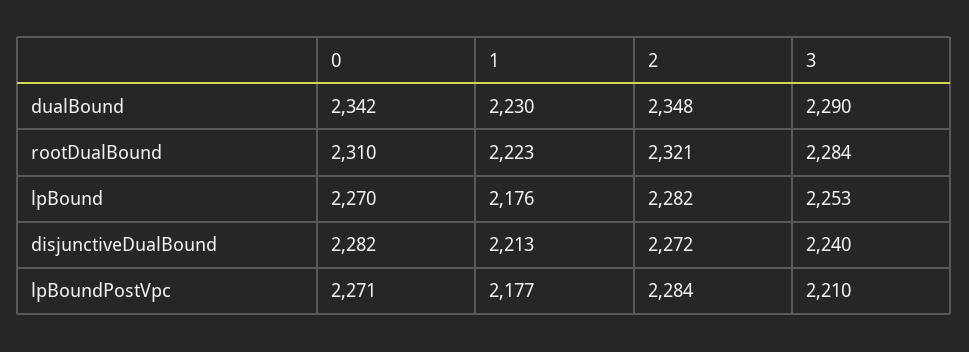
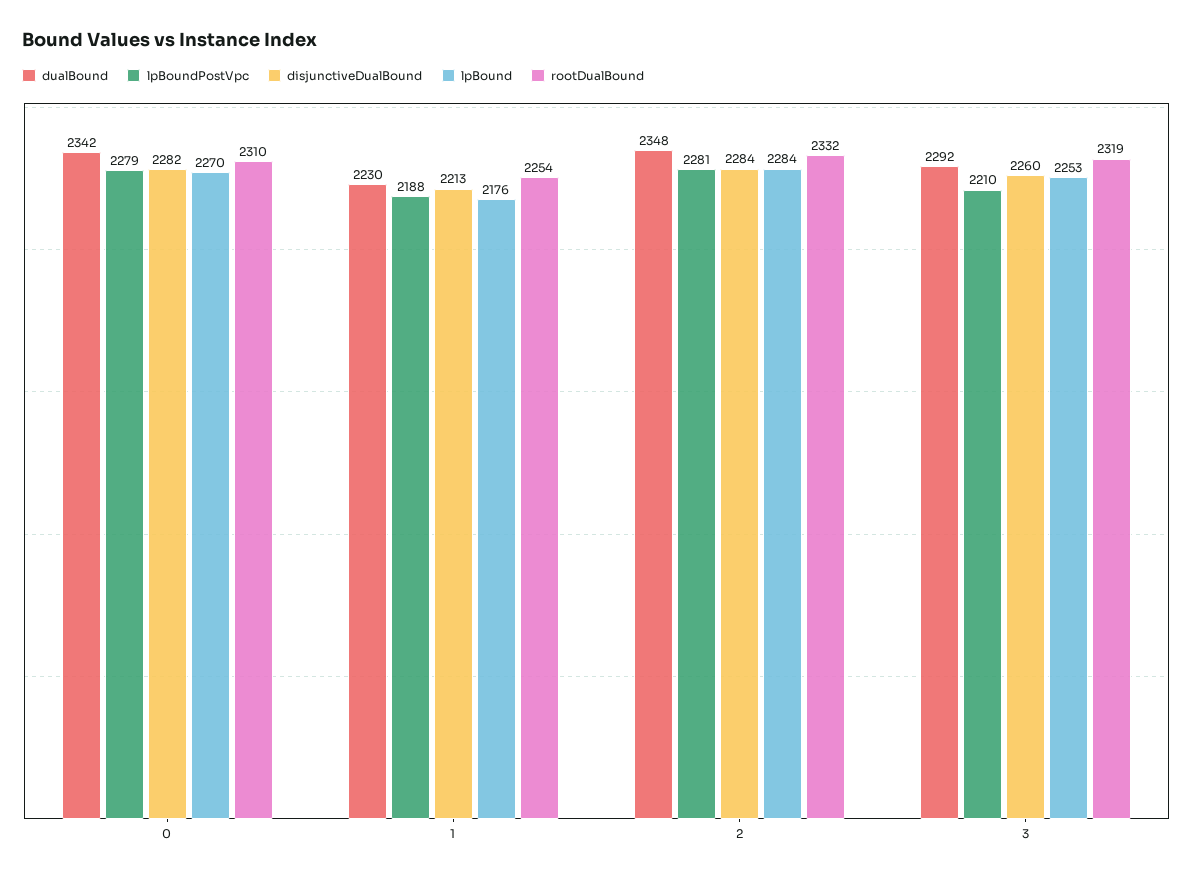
  {
    "dualBound": {
      "0": 2342,
      "1": 2230,
      "2": 2348,
-     "3": 2290
+     "3": 2292
    },
    "rootDualBound": {
      "0": 2310,
-     "1": 2223,
+     "1": 2254,
-     "2": 2321,
+     "2": 2332,
-     "3": 2284
+     "3": 2319
    },
    "lpBound": {
      "0": 2270,
      "1": 2176,
-     "2": 2282,
+     "2": 2284,
      "3": 2253
    },
    "disjunctiveDualBound": {
      "0": 2282,
      "1": 2213,
-     "2": 2272,
+     "2": 2284,
-     "3": 2240
+     "3": 2260
    },
    "lpBoundPostVpc": {
-     "0": 2271,
+     "0": 2279,
-     "1": 2177,
+     "1": 2188,
-     "2": 2284,
+     "2": 2281,
      "3": 2210
    }
  }

